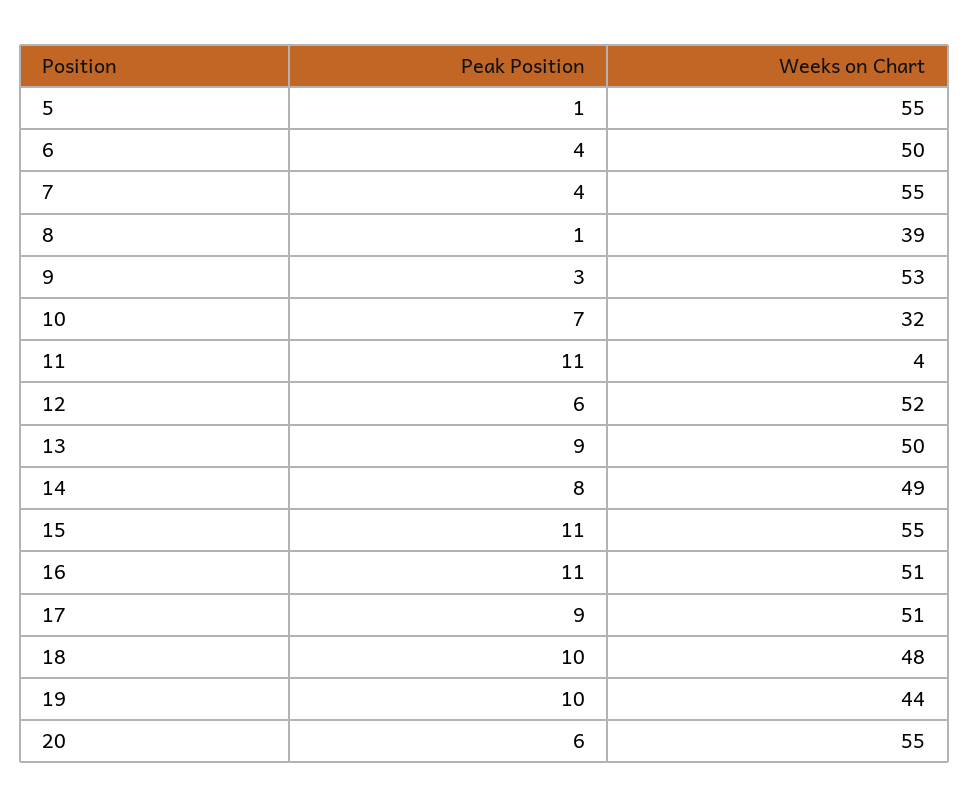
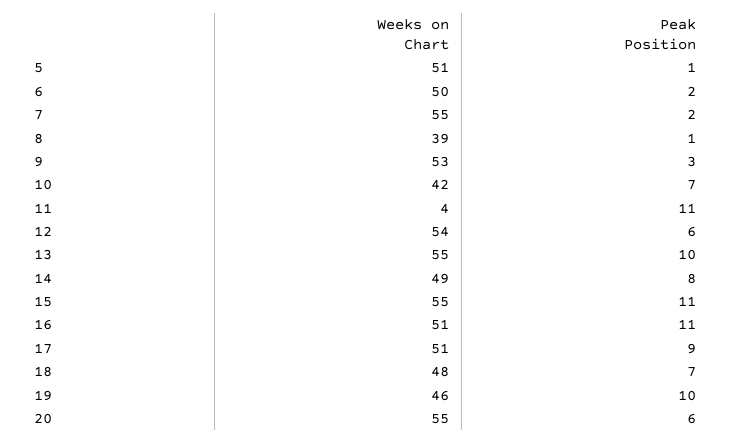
  {
    "Peak Position": {
      "5": 1,
-     "6": 4,
+     "6": 2,
-     "7": 4,
+     "7": 2,
      "8": 1,
      "9": 3,
      "10": 7,
      "11": 11,
      "12": 6,
-     "13": 9,
+     "13": 10,
      "14": 8,
      "15": 11,
      "16": 11,
      "17": 9,
-     "18": 10,
+     "18": 7,
      "19": 10,
      "20": 6
    },
    "Weeks on Chart": {
-     "5": 55,
+     "5": 51,
      "6": 50,
      "7": 55,
      "8": 39,
      "9": 53,
-     "10": 32,
+     "10": 42,
      "11": 4,
-     "12": 52,
+     "12": 54,
-     "13": 50,
+     "13": 55,
      "14": 49,
      "15": 55,
      "16": 51,
      "17": 51,
      "18": 48,
-     "19": 44,
+     "19": 46,
      "20": 55
    }
  }

